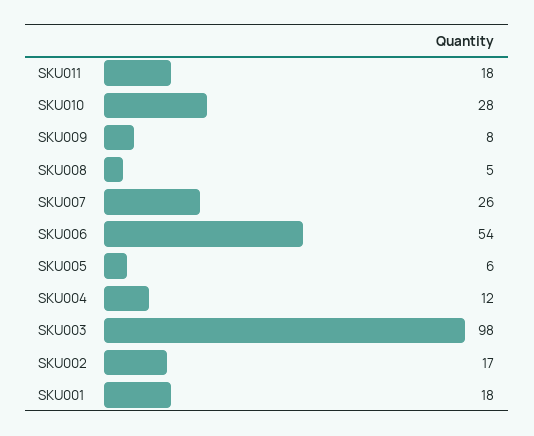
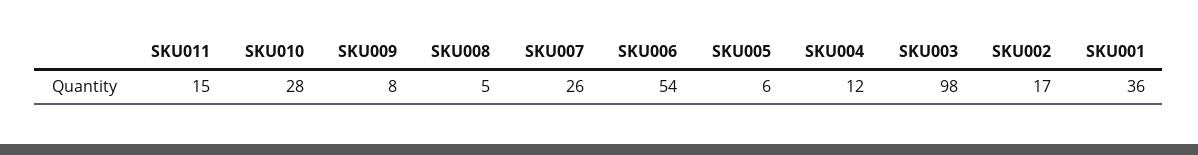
  {
-   "SKU011": 18,
+   "SKU011": 15,
    "SKU010": 28,
    "SKU009": 8,
    "SKU008": 5,
    "SKU007": 26,
    "SKU006": 54,
    "SKU005": 6,
    "SKU004": 12,
    "SKU003": 98,
    "SKU002": 17,
-   "SKU001": 18
+   "SKU001": 36
  }

